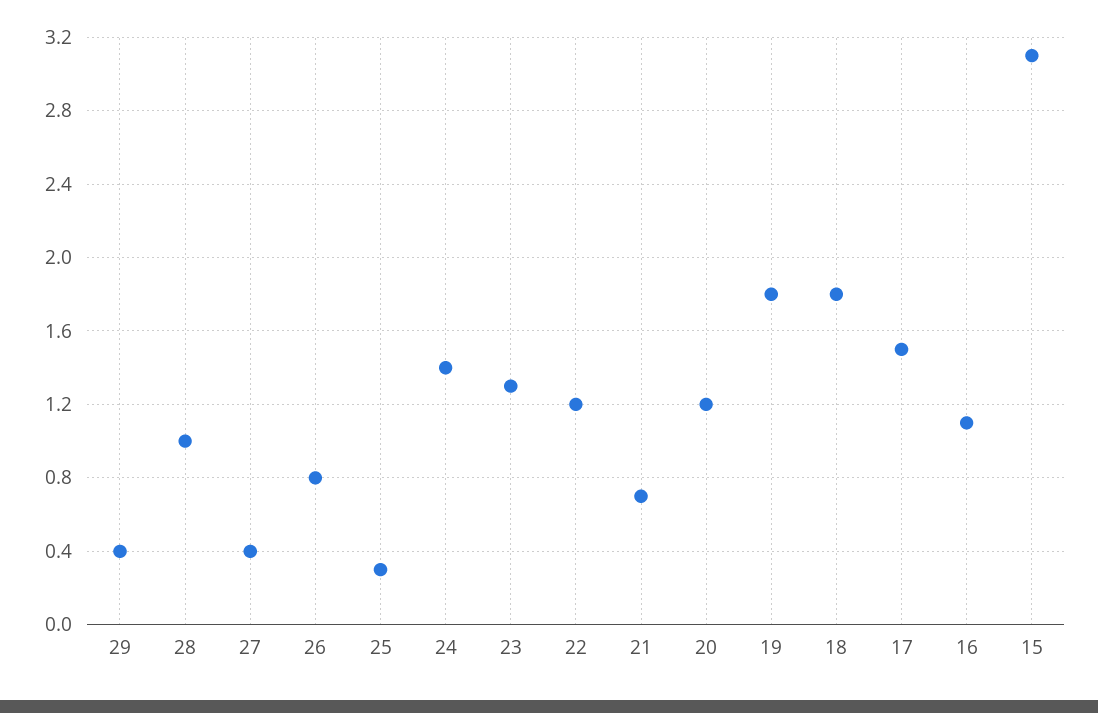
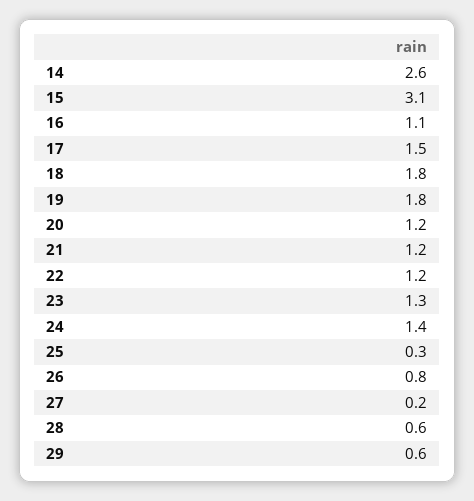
  {
-   "29": 0.4,
+   "29": 0.6,
-   "28": 1,
+   "28": 0.6,
-   "27": 0.4,
+   "27": 0.2,
    "26": 0.8,
    "25": 0.3,
    "24": 1.4,
    "23": 1.3,
    "22": 1.2,
-   "21": 0.7,
+   "21": 1.2,
    "20": 1.2,
    "19": 1.8,
    "18": 1.8,
    "17": 1.5,
    "16": 1.1,
-   "15": 3.1
+   "15": 3.1,
+   "14": 2.6
  }

